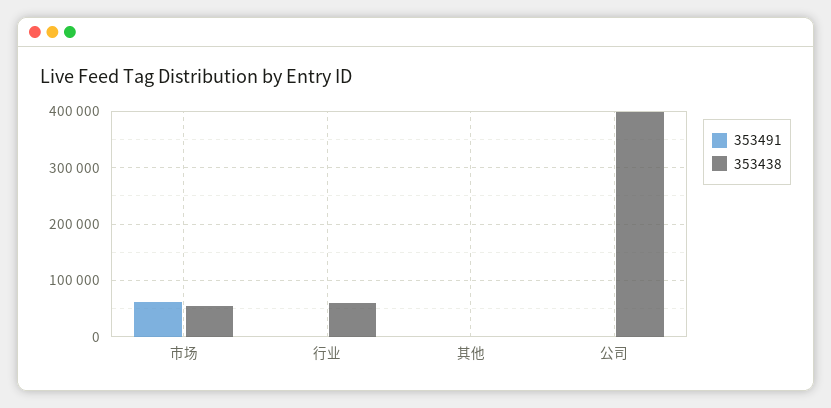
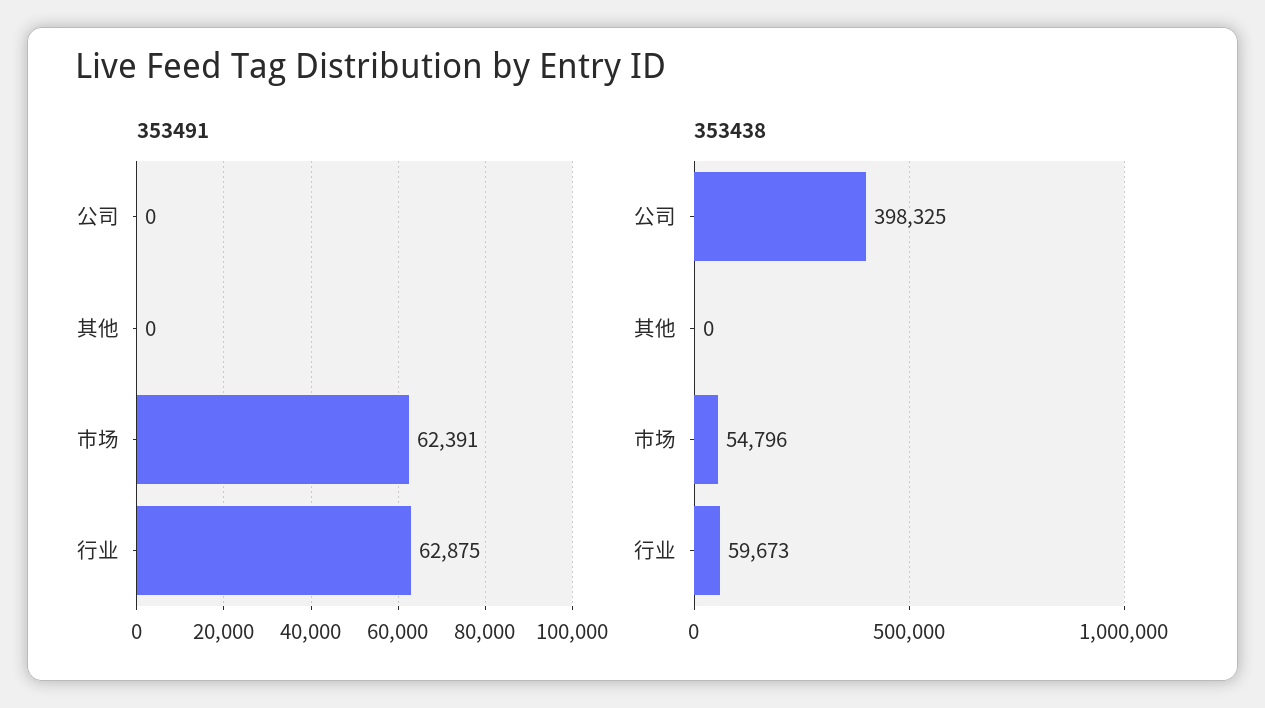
  {
    "353491": {
      "市场": 62391,
-     "行业": 0,
+     "行业": 62875,
      "其他": 0,
      "公司": 0
    },
    "353438": {
      "市场": 54796,
      "行业": 59673,
      "其他": 0,
      "公司": 398325
    }
  }

